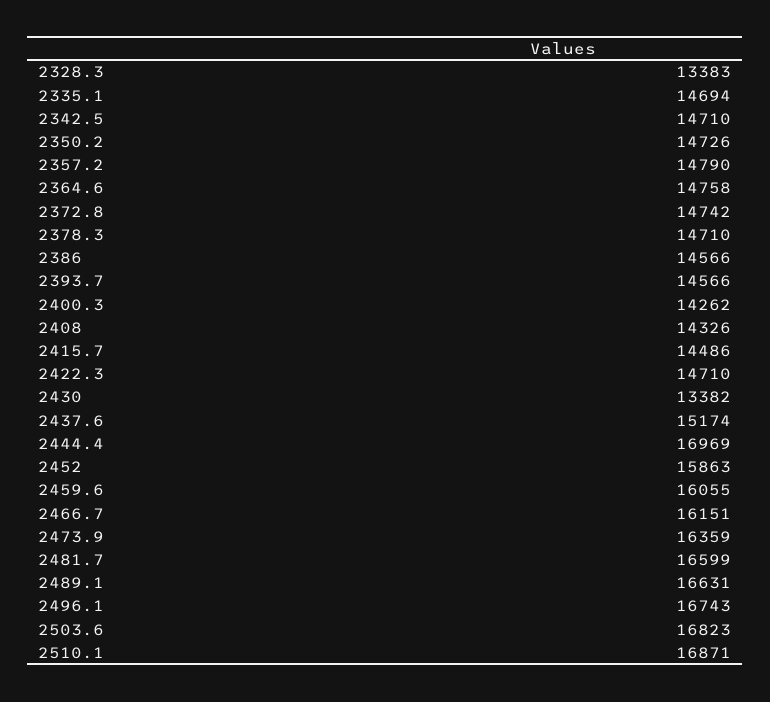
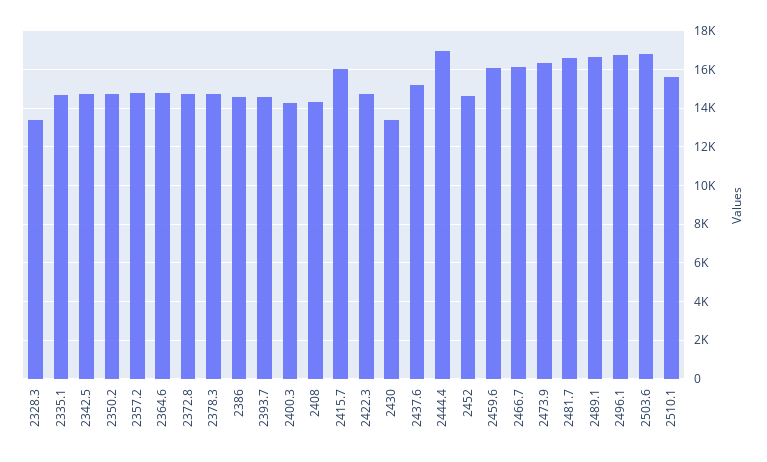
  {
    "2328.3": 13383,
    "2335.1": 14694,
    "2342.5": 14710,
    "2350.2": 14726,
    "2357.2": 14790,
    "2364.6": 14758,
    "2372.8": 14742,
    "2378.3": 14710,
    "2386": 14566,
    "2393.7": 14566,
    "2400.3": 14262,
    "2408": 14326,
-   "2415.7": 14486,
+   "2415.7": 16000,
    "2422.3": 14710,
    "2430": 13382,
    "2437.6": 15174,
    "2444.4": 16969,
-   "2452": 15863,
+   "2452": 14500,
    "2459.6": 16055,
    "2466.7": 16151,
    "2473.9": 16359,
    "2481.7": 16599,
    "2489.1": 16631,
    "2496.1": 16743,
    "2503.6": 16823,
-   "2510.1": 16871
+   "2510.1": 15500
  }

